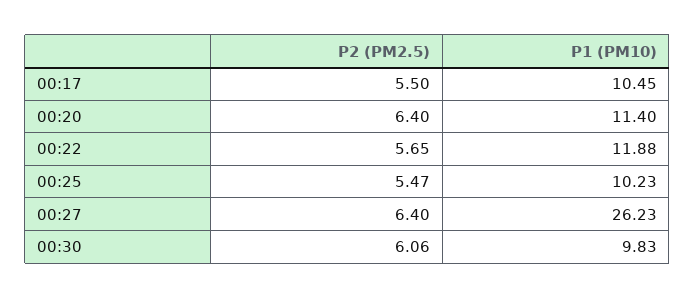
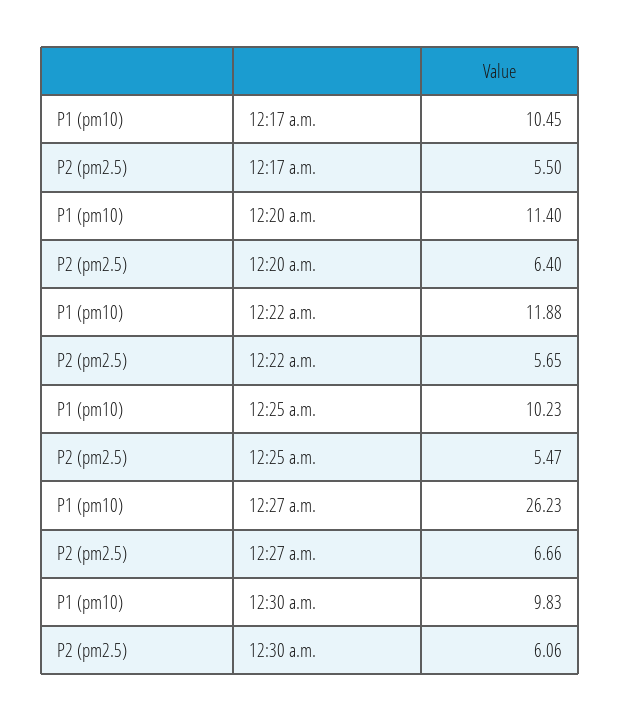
  {
    "P2 (PM2.5)": {
      "00:17": 5.5,
      "00:20": 6.4,
      "00:22": 5.65,
      "00:25": 5.47,
-     "00:27": 6.4,
+     "00:27": 6.66,
      "00:30": 6.06
    },
    "P1 (PM10)": {
      "00:17": 10.45,
      "00:20": 11.4,
      "00:22": 11.88,
      "00:25": 10.23,
      "00:27": 26.23,
      "00:30": 9.83
    }
  }

